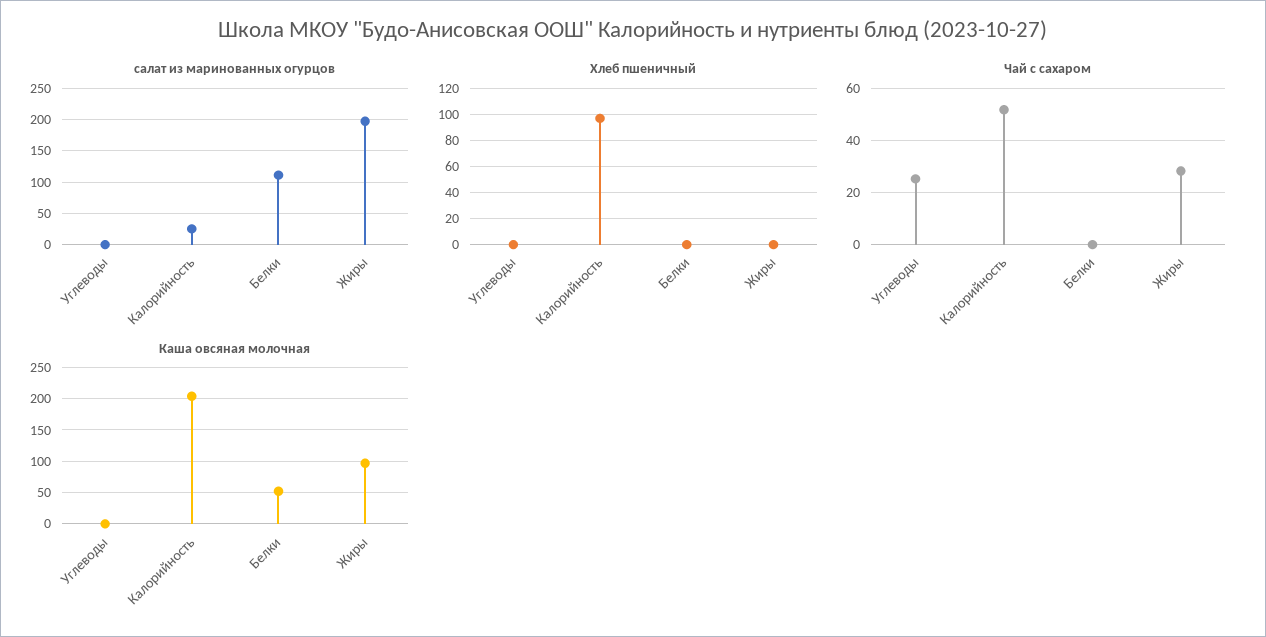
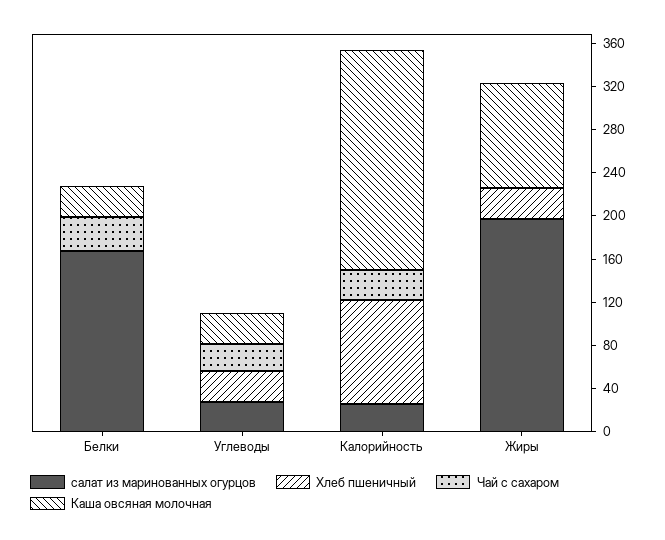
  {
    "салат из маринованных огурцов": {
-     "Углеводы": 0,
+     "Углеводы": 30,
      "Калорийность": 30,
-     "Белки": 110,
+     "Белки": 170,
      "Жиры": 200
    },
    "Хлеб пшеничный": {
-     "Углеводы": 0,
+     "Углеводы": 30,
      "Калорийность": 95,
      "Белки": 0,
-     "Жиры": 0
+     "Жиры": 30
    },
    "Чай с сахаром": {
      "Углеводы": 25,
-     "Калорийность": 52.5,
+     "Калорийность": 30,
-     "Белки": 0,
+     "Белки": 30,
-     "Жиры": 27.5
+     "Жиры": 0
    },
    "Каша овсяная молочная": {
-     "Углеводы": 0,
+     "Углеводы": 30,
      "Калорийность": 200,
-     "Белки": 50,
+     "Белки": 30,
      "Жиры": 100
    }
  }

